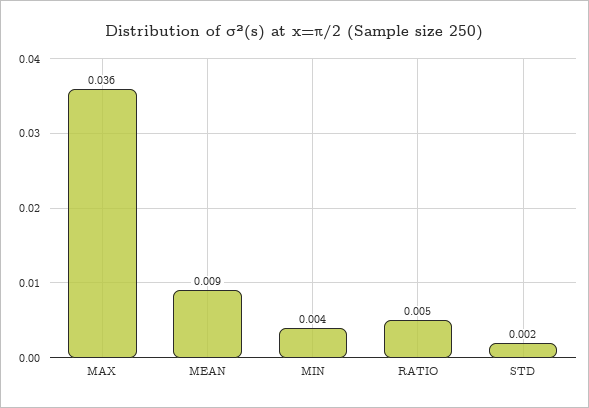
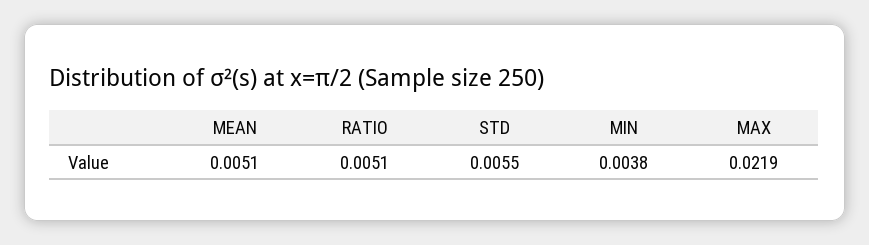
  {
-   "MAX": 0.036,
+   "MAX": 0.0219,
-   "MEAN": 0.009,
+   "MEAN": 0.0051,
    "MIN": 0.0038,
    "RATIO": 0.0051,
-   "STD": 0.002
+   "STD": 0.0055
  }

